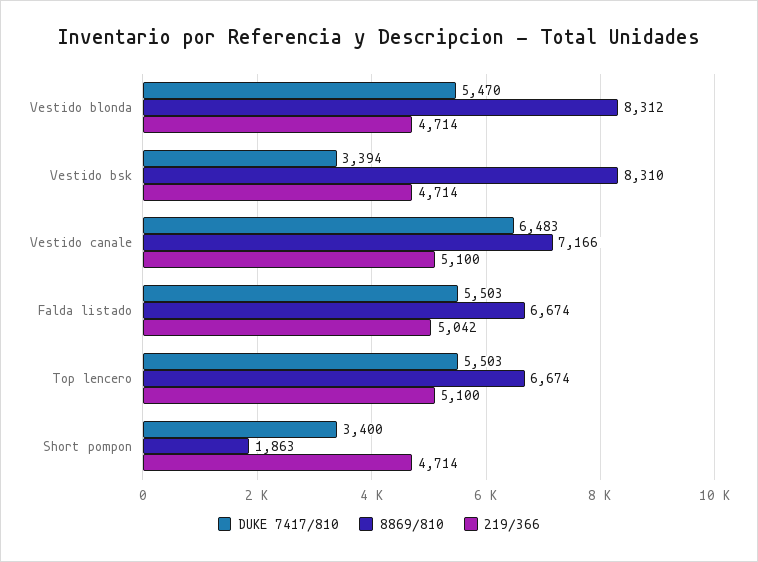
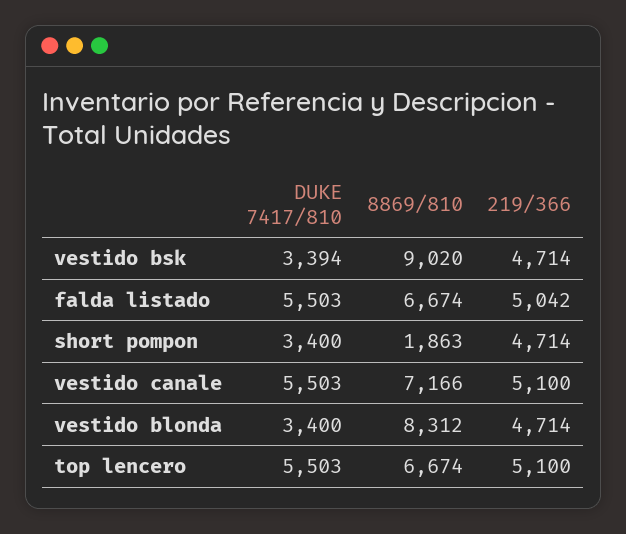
  {
    "DUKE 7417/810": {
-     "Vestido blonda": 5470,
+     "Vestido blonda": 3400,
      "Vestido bsk": 3394,
-     "Vestido canale": 6483,
+     "Vestido canale": 5503,
      "Falda listado": 5503,
      "Top lencero": 5503,
      "Short pompon": 3400
    },
    "8869/810": {
      "Vestido blonda": 8312,
-     "Vestido bsk": 8310,
+     "Vestido bsk": 9020,
      "Vestido canale": 7166,
      "Falda listado": 6674,
      "Top lencero": 6674,
      "Short pompon": 1863
    },
    "219/366": {
      "Vestido blonda": 4714,
      "Vestido bsk": 4714,
      "Vestido canale": 5100,
      "Falda listado": 5042,
      "Top lencero": 5100,
      "Short pompon": 4714
    }
  }

